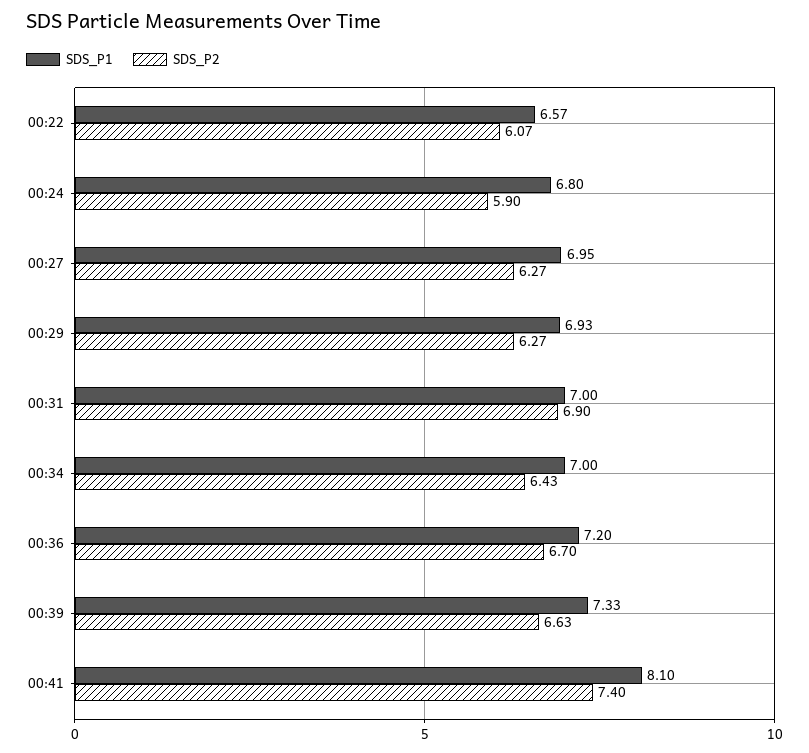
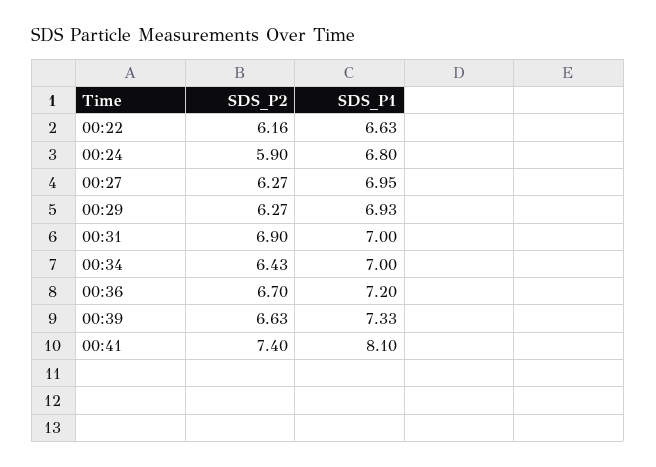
  {
    "SDS_P1": {
-     "00:22": 6.57,
+     "00:22": 6.63,
      "00:24": 6.8,
      "00:27": 6.95,
      "00:29": 6.93,
      "00:31": 7,
      "00:34": 7,
      "00:36": 7.2,
      "00:39": 7.33,
      "00:41": 8.1
    },
    "SDS_P2": {
-     "00:22": 6.07,
+     "00:22": 6.16,
      "00:24": 5.9,
      "00:27": 6.27,
      "00:29": 6.27,
      "00:31": 6.9,
      "00:34": 6.43,
      "00:36": 6.7,
      "00:39": 6.63,
      "00:41": 7.4
    }
  }

